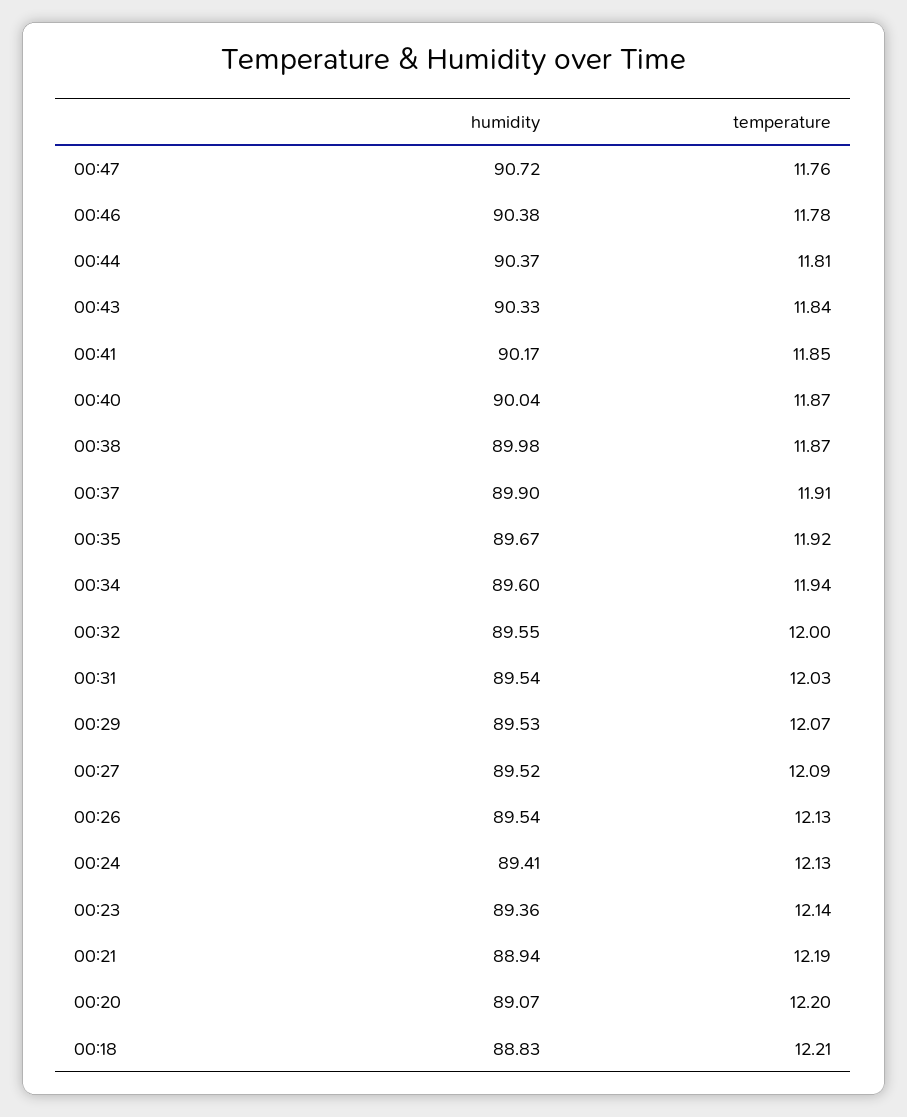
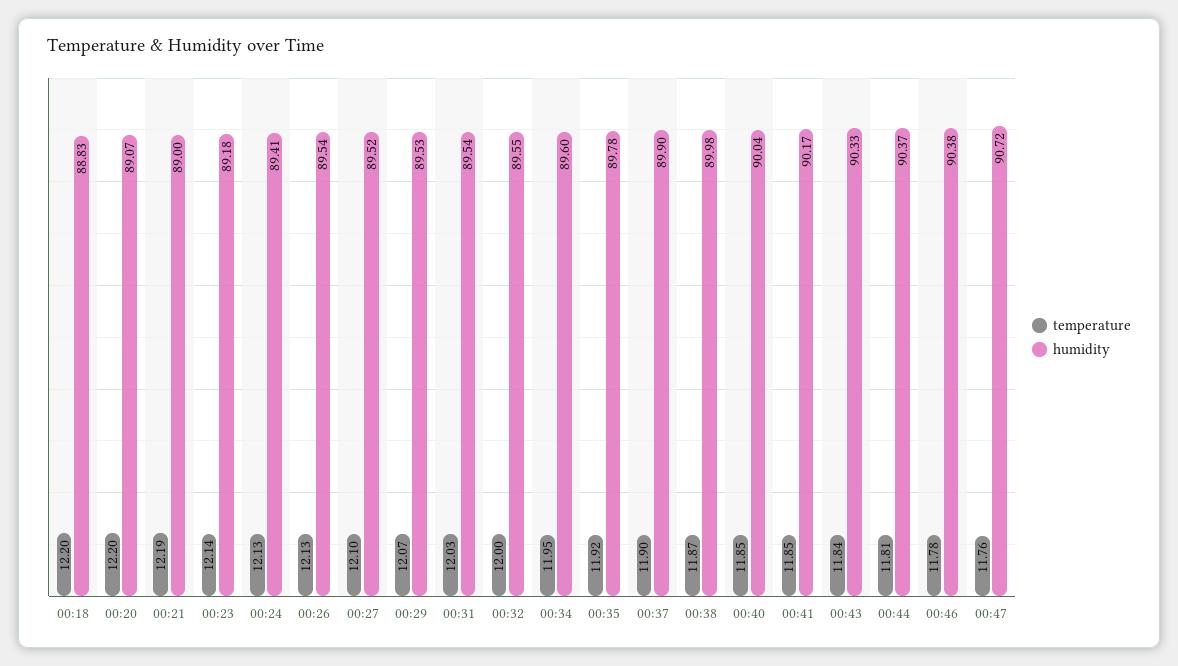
  {
    "humidity": {
      "00:47": 90.72,
      "00:46": 90.38,
      "00:44": 90.37,
      "00:43": 90.33,
      "00:41": 90.17,
      "00:40": 90.04,
      "00:38": 89.98,
      "00:37": 89.9,
-     "00:35": 89.67,
+     "00:35": 89.78,
      "00:34": 89.6,
      "00:32": 89.55,
      "00:31": 89.54,
      "00:29": 89.53,
      "00:27": 89.52,
      "00:26": 89.54,
      "00:24": 89.41,
-     "00:23": 89.36,
+     "00:23": 89.18,
-     "00:21": 88.94,
+     "00:21": 89,
      "00:20": 89.07,
      "00:18": 88.83
    },
    "temperature": {
      "00:47": 11.76,
      "00:46": 11.78,
      "00:44": 11.81,
      "00:43": 11.84,
      "00:41": 11.85,
-     "00:40": 11.87,
+     "00:40": 11.85,
      "00:38": 11.87,
-     "00:37": 11.91,
+     "00:37": 11.9,
      "00:35": 11.92,
-     "00:34": 11.94,
+     "00:34": 11.95,
      "00:32": 12,
      "00:31": 12.03,
      "00:29": 12.07,
-     "00:27": 12.09,
+     "00:27": 12.1,
      "00:26": 12.13,
      "00:24": 12.13,
      "00:23": 12.14,
      "00:21": 12.19,
      "00:20": 12.2,
-     "00:18": 12.21
+     "00:18": 12.2
    }
  }

